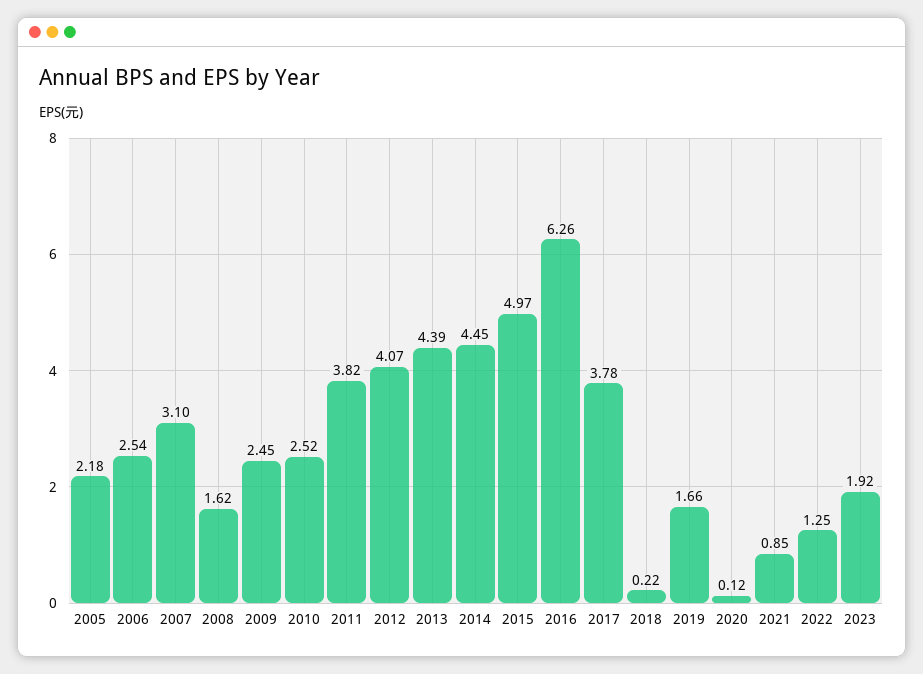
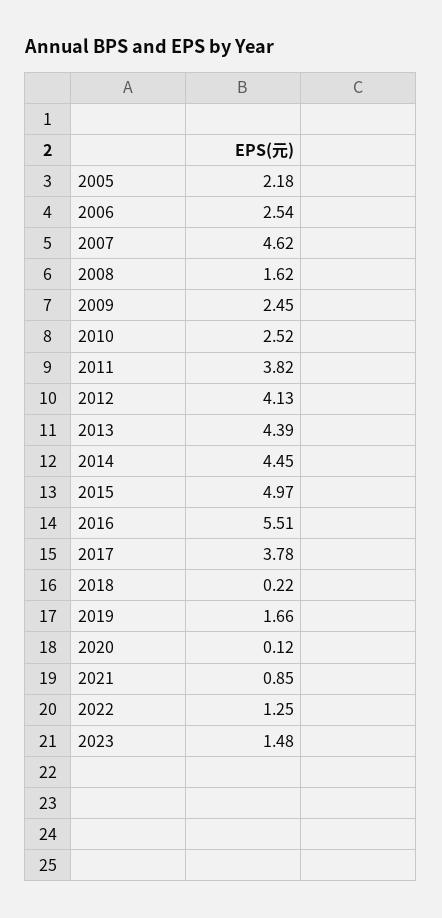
  {
    "2005": 2.18,
    "2006": 2.54,
-   "2007": 3.1,
+   "2007": 4.62,
    "2008": 1.62,
    "2009": 2.45,
    "2010": 2.52,
    "2011": 3.82,
-   "2012": 4.07,
+   "2012": 4.13,
    "2013": 4.39,
    "2014": 4.45,
    "2015": 4.97,
-   "2016": 6.26,
+   "2016": 5.51,
    "2017": 3.78,
    "2018": 0.22,
    "2019": 1.66,
    "2020": 0.12,
    "2021": 0.85,
    "2022": 1.25,
-   "2023": 1.92
+   "2023": 1.48
  }

